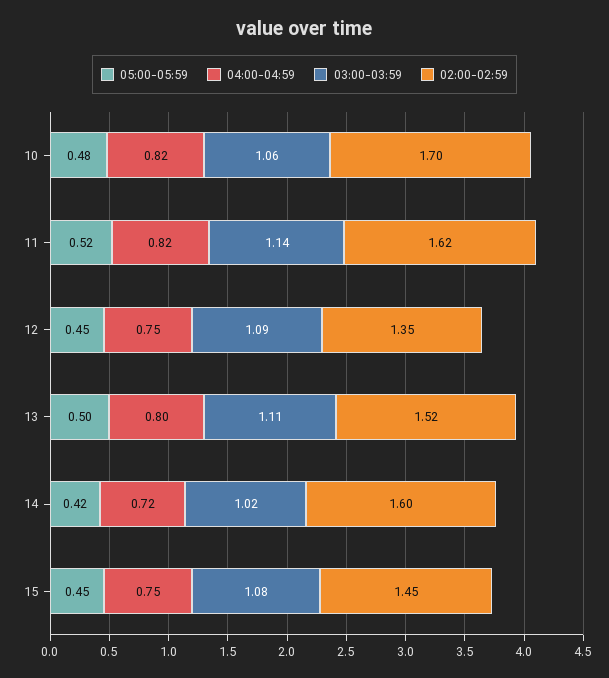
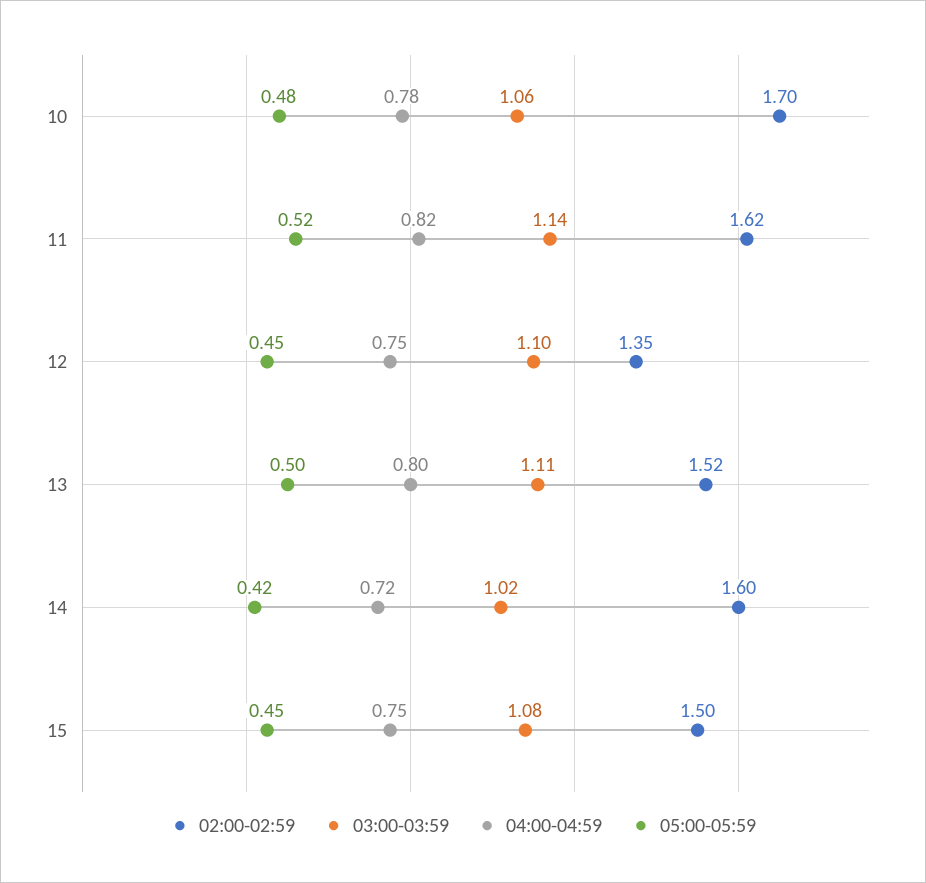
  {
    "05:00-05:59": {
      "10": 0.48,
      "11": 0.52,
      "12": 0.45,
      "13": 0.5,
      "14": 0.42,
      "15": 0.45
    },
    "04:00-04:59": {
-     "10": 0.82,
+     "10": 0.78,
      "11": 0.82,
      "12": 0.75,
      "13": 0.8,
      "14": 0.72,
      "15": 0.75
    },
    "03:00-03:59": {
      "10": 1.06,
      "11": 1.14,
-     "12": 1.09,
+     "12": 1.1,
      "13": 1.11,
      "14": 1.02,
      "15": 1.08
    },
    "02:00-02:59": {
      "10": 1.7,
      "11": 1.62,
      "12": 1.35,
      "13": 1.52,
      "14": 1.6,
-     "15": 1.45
+     "15": 1.5
    }
  }

